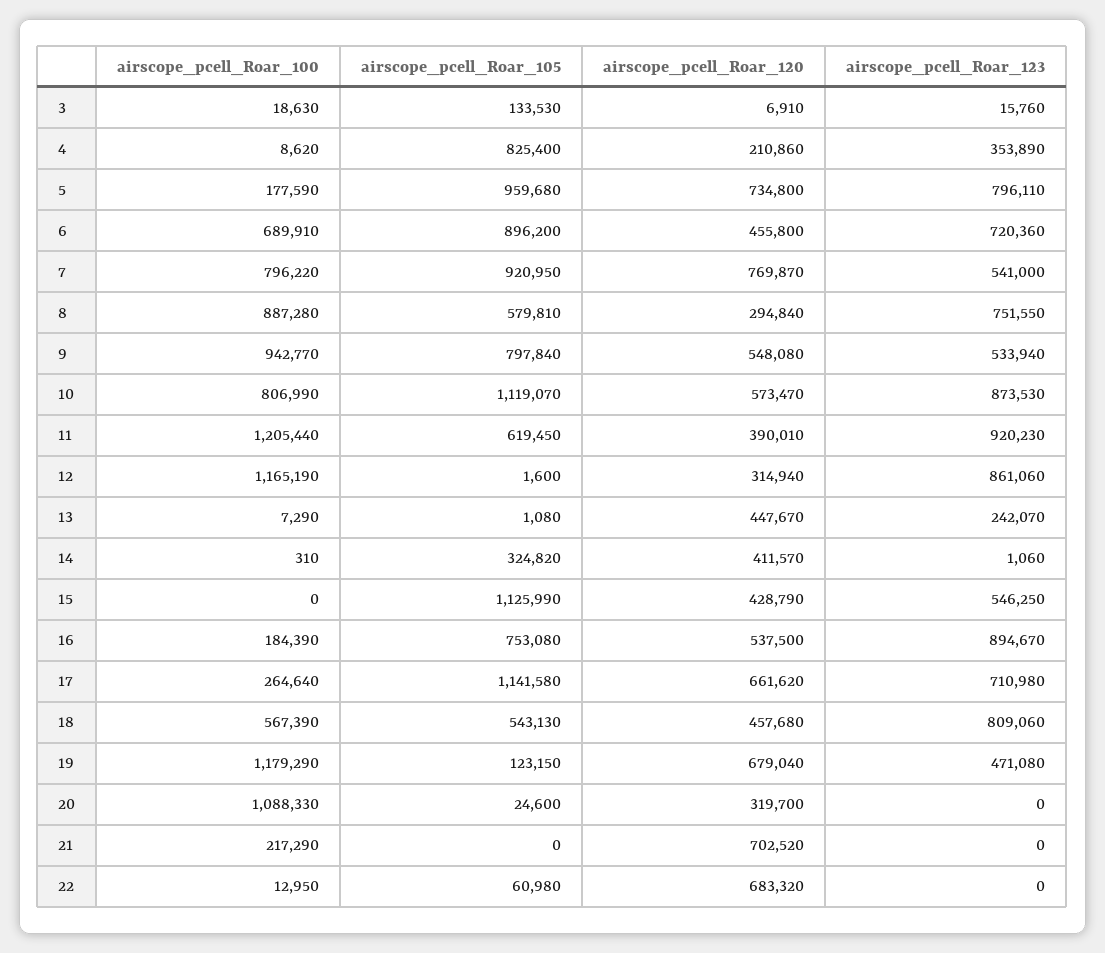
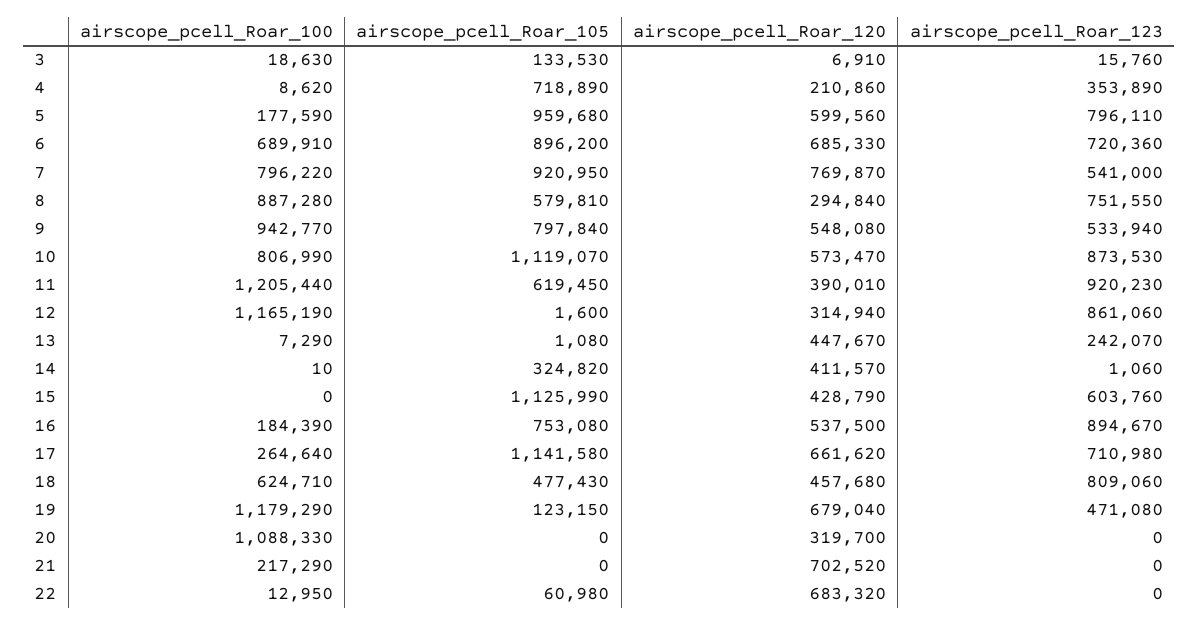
  {
    "airscope_pcell_Roar_100": {
      "3": 18630,
      "4": 8620,
      "5": 177590,
      "6": 689910,
      "7": 796220,
      "8": 887280,
      "9": 942770,
      "10": 806990,
      "11": 1205440,
      "12": 1165190,
      "13": 7290,
-     "14": 310,
+     "14": 10,
      "15": 0,
      "16": 184390,
      "17": 264640,
-     "18": 567390,
+     "18": 624710,
      "19": 1179290,
      "20": 1088330,
      "21": 217290,
      "22": 12950
    },
    "airscope_pcell_Roar_105": {
      "3": 133530,
-     "4": 825400,
+     "4": 718890,
      "5": 959680,
      "6": 896200,
      "7": 920950,
      "8": 579810,
      "9": 797840,
      "10": 1119070,
      "11": 619450,
      "12": 1600,
      "13": 1080,
      "14": 324820,
      "15": 1125990,
      "16": 753080,
      "17": 1141580,
-     "18": 543130,
+     "18": 477430,
      "19": 123150,
-     "20": 24600,
+     "20": 0,
      "21": 0,
      "22": 60980
    },
    "airscope_pcell_Roar_120": {
      "3": 6910,
      "4": 210860,
-     "5": 734800,
+     "5": 599560,
-     "6": 455800,
+     "6": 685330,
      "7": 769870,
      "8": 294840,
      "9": 548080,
      "10": 573470,
      "11": 390010,
      "12": 314940,
      "13": 447670,
      "14": 411570,
      "15": 428790,
      "16": 537500,
      "17": 661620,
      "18": 457680,
      "19": 679040,
      "20": 319700,
      "21": 702520,
      "22": 683320
    },
    "airscope_pcell_Roar_123": {
      "3": 15760,
      "4": 353890,
      "5": 796110,
      "6": 720360,
      "7": 541000,
      "8": 751550,
      "9": 533940,
      "10": 873530,
      "11": 920230,
      "12": 861060,
      "13": 242070,
      "14": 1060,
-     "15": 546250,
+     "15": 603760,
      "16": 894670,
      "17": 710980,
      "18": 809060,
      "19": 471080,
      "20": 0,
      "21": 0,
      "22": 0
    }
  }

